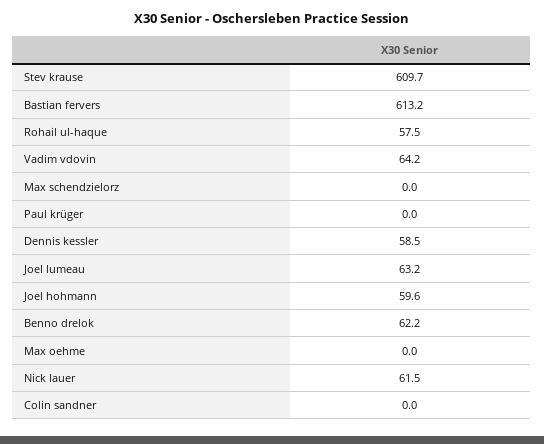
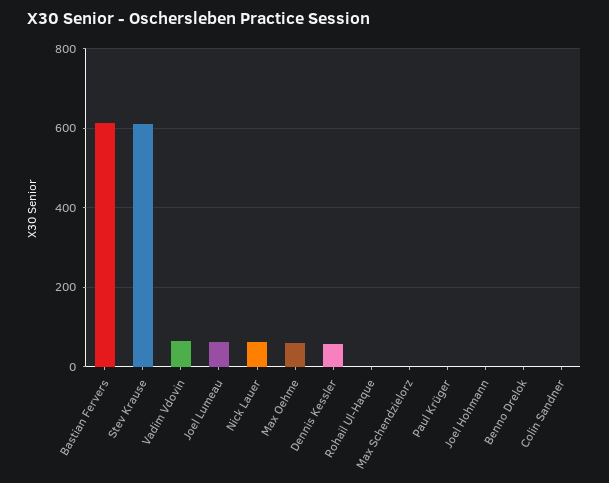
  {
    "Stev krause": 609.7,
    "Bastian fervers": 613.2,
-   "Rohail ul-haque": 57.5,
+   "Rohail ul-haque": 0,
    "Vadim vdovin": 64.2,
    "Max schendzielorz": 0,
    "Paul krüger": 0,
    "Dennis kessler": 58.5,
    "Joel lumeau": 63.2,
-   "Joel hohmann": 59.6,
+   "Joel hohmann": 0,
-   "Benno drelok": 62.2,
+   "Benno drelok": 0,
-   "Max oehme": 0,
+   "Max oehme": 60,
    "Nick lauer": 61.5,
    "Colin sandner": 0
  }

